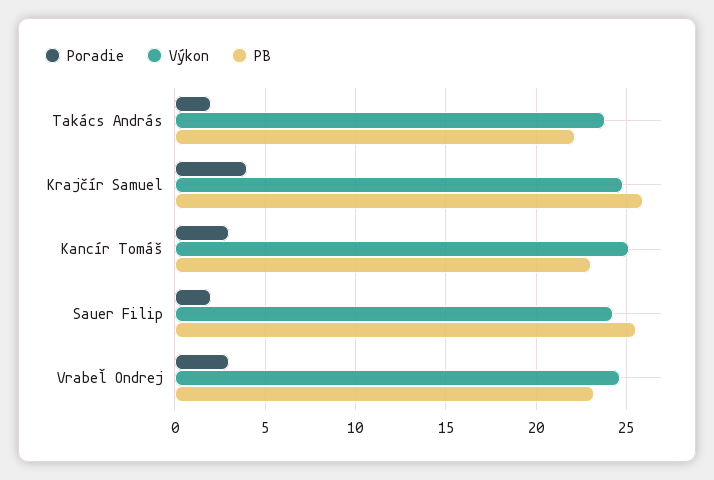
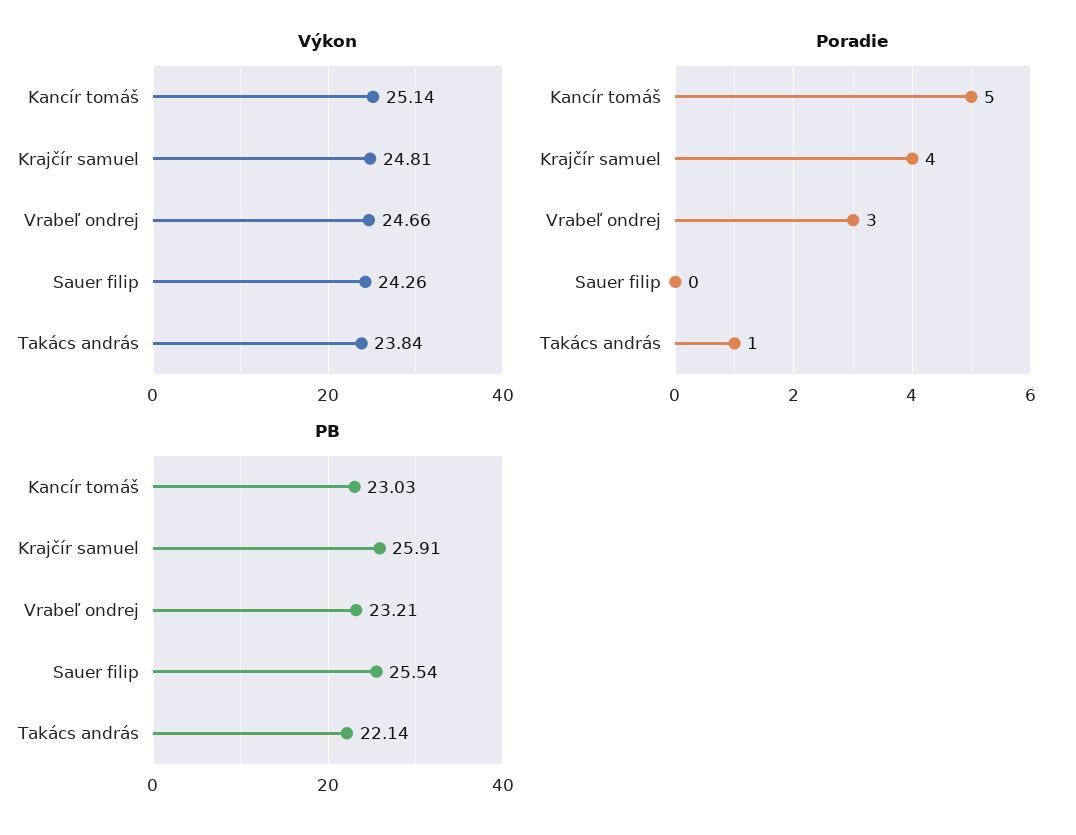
  {
    "Poradie": {
-     "Takács András": 2,
+     "Takács András": 1,
      "Krajčír Samuel": 4,
-     "Kancír Tomáš": 3,
+     "Kancír Tomáš": 5,
-     "Sauer Filip": 2,
+     "Sauer Filip": 0,
      "Vrabeľ Ondrej": 3
    },
    "Výkon": {
      "Takács András": 23.84,
      "Krajčír Samuel": 24.81,
      "Kancír Tomáš": 25.14,
      "Sauer Filip": 24.26,
      "Vrabeľ Ondrej": 24.66
    },
    "PB": {
      "Takács András": 22.14,
      "Krajčír Samuel": 25.91,
      "Kancír Tomáš": 23.03,
      "Sauer Filip": 25.54,
      "Vrabeľ Ondrej": 23.21
    }
  }

